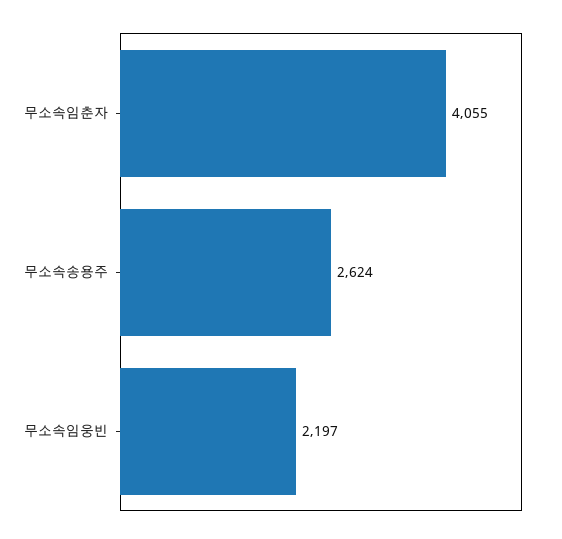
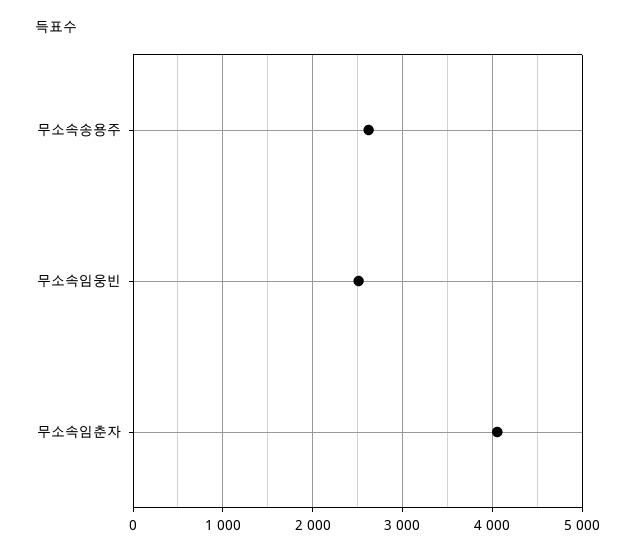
  {
    "무소속임춘자": 4055,
    "무소속송용주": 2624,
-   "무소속임웅빈": 2197
+   "무소속임웅빈": 2500
  }

